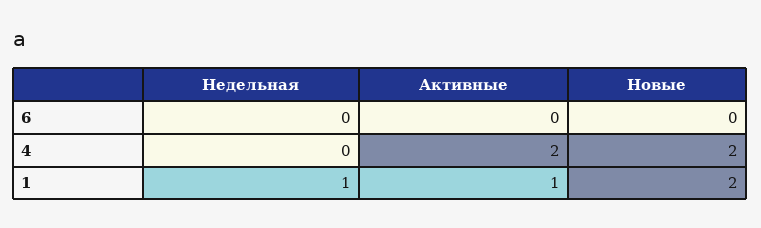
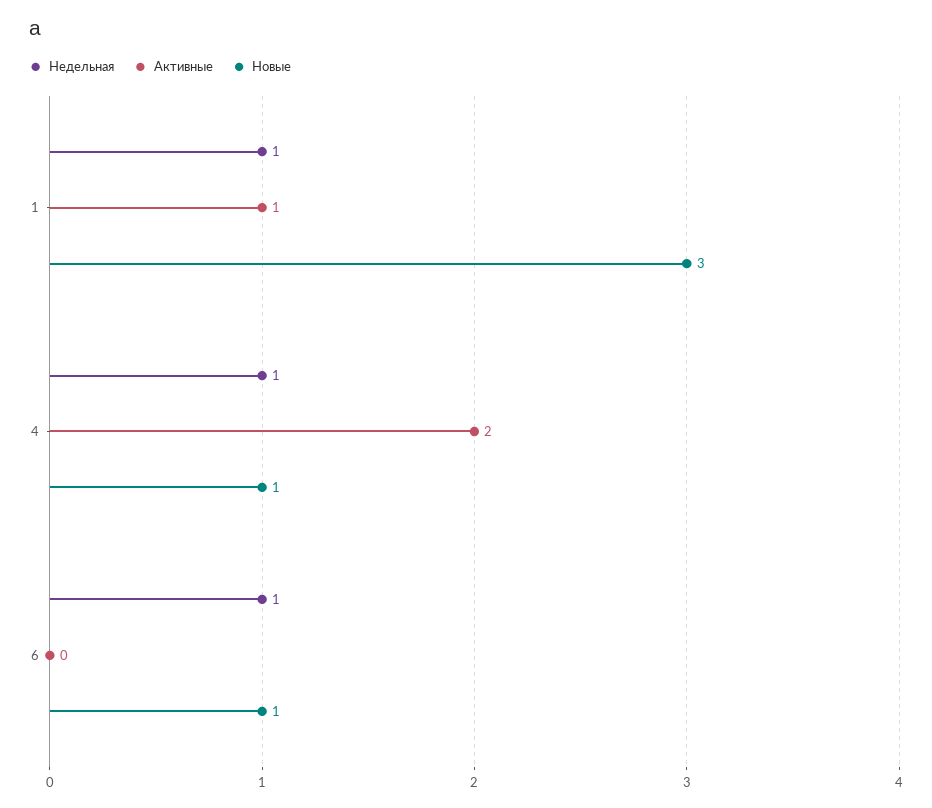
  {
    "Недельная": {
-     "6": 0,
+     "6": 1,
-     "4": 0,
+     "4": 1,
      "1": 1
    },
    "Активные": {
      "6": 0,
      "4": 2,
      "1": 1
    },
    "Новые": {
-     "6": 0,
+     "6": 1,
-     "4": 2,
+     "4": 1,
-     "1": 2
+     "1": 3
    }
  }

